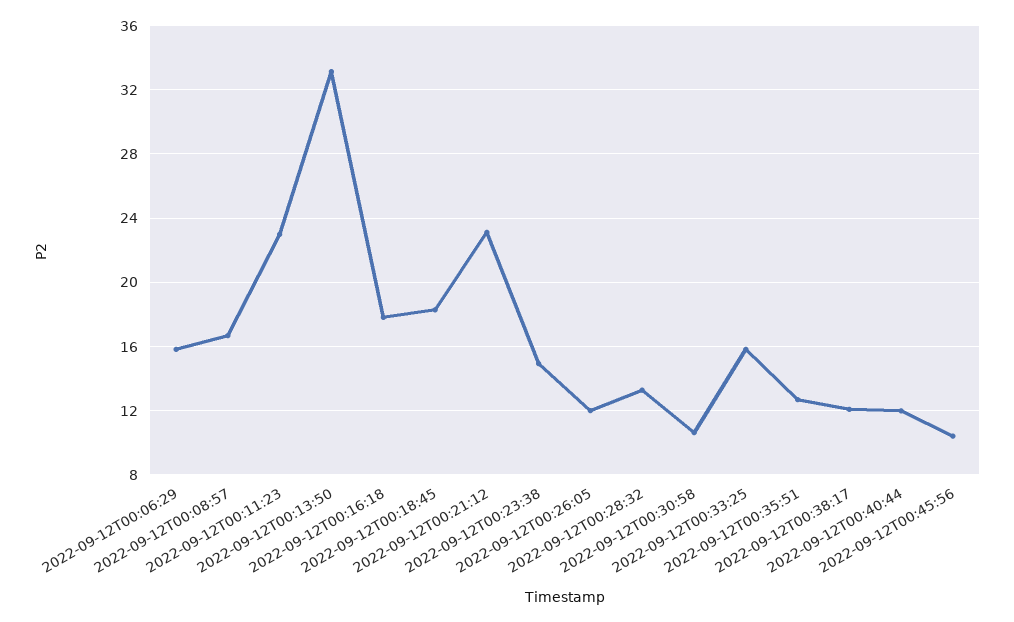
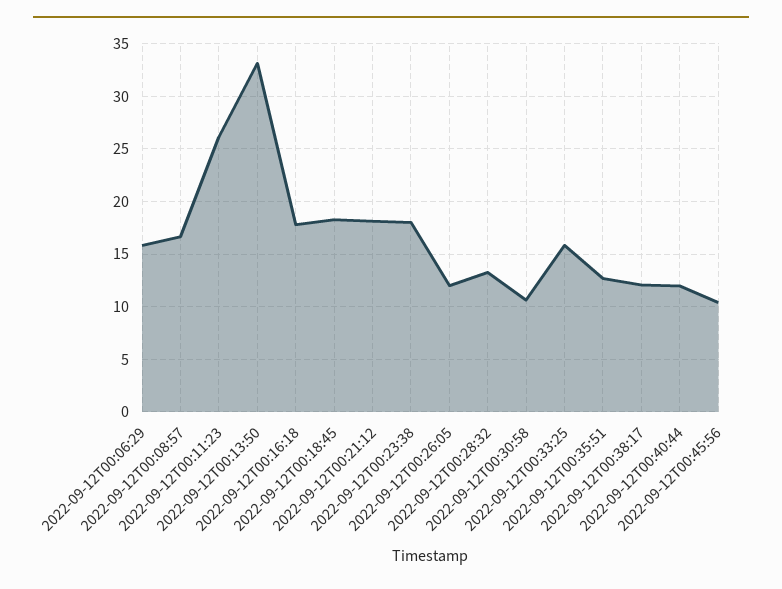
  {
    "2022-09-12T00:06:29": 16,
    "2022-09-12T00:08:57": 16.5,
-   "2022-09-12T00:11:23": 23,
+   "2022-09-12T00:11:23": 26,
    "2022-09-12T00:13:50": 33,
    "2022-09-12T00:16:18": 18,
    "2022-09-12T00:18:45": 18.5,
-   "2022-09-12T00:21:12": 23,
+   "2022-09-12T00:21:12": 18,
-   "2022-09-12T00:23:38": 15,
+   "2022-09-12T00:23:38": 18,
    "2022-09-12T00:26:05": 12,
    "2022-09-12T00:28:32": 13.5,
    "2022-09-12T00:30:58": 10.5,
    "2022-09-12T00:33:25": 16,
    "2022-09-12T00:35:51": 12.5,
    "2022-09-12T00:38:17": 12,
    "2022-09-12T00:40:44": 12,
    "2022-09-12T00:45:56": 10.5
  }

